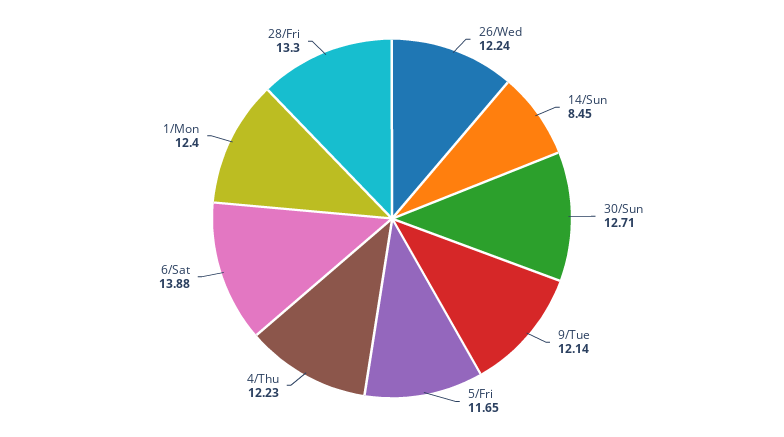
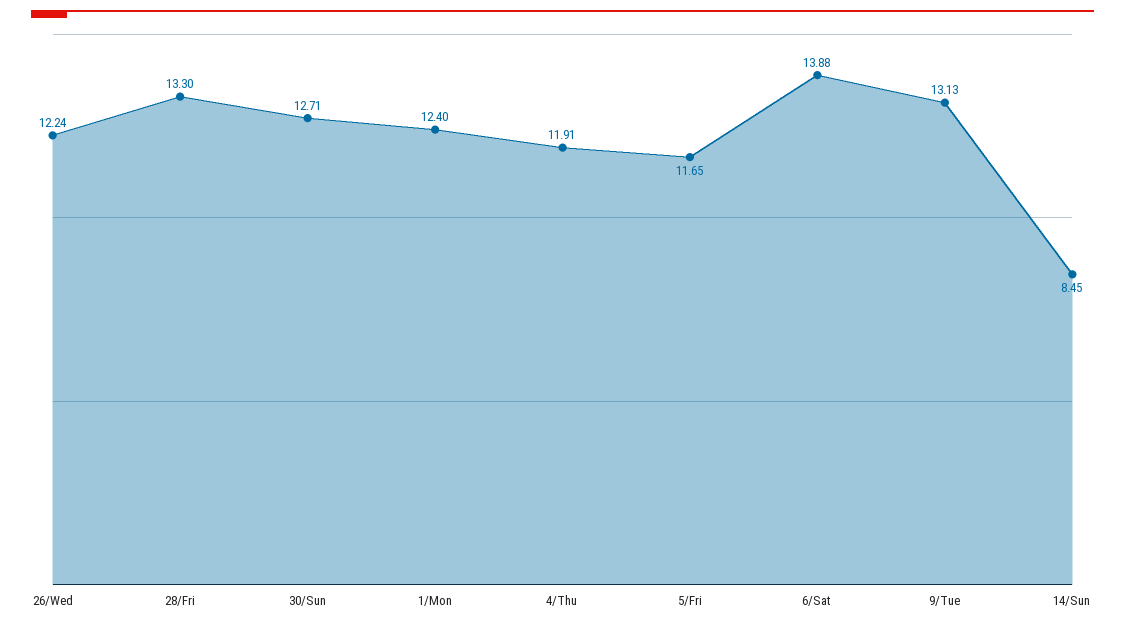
  {
    "26/Wed": 12.24,
    "14/Sun": 8.45,
    "30/Sun": 12.71,
-   "9/Tue": 12.14,
+   "9/Tue": 13.13,
    "5/Fri": 11.65,
-   "4/Thu": 12.23,
+   "4/Thu": 11.91,
    "6/Sat": 13.88,
    "1/Mon": 12.4,
    "28/Fri": 13.3
  }

